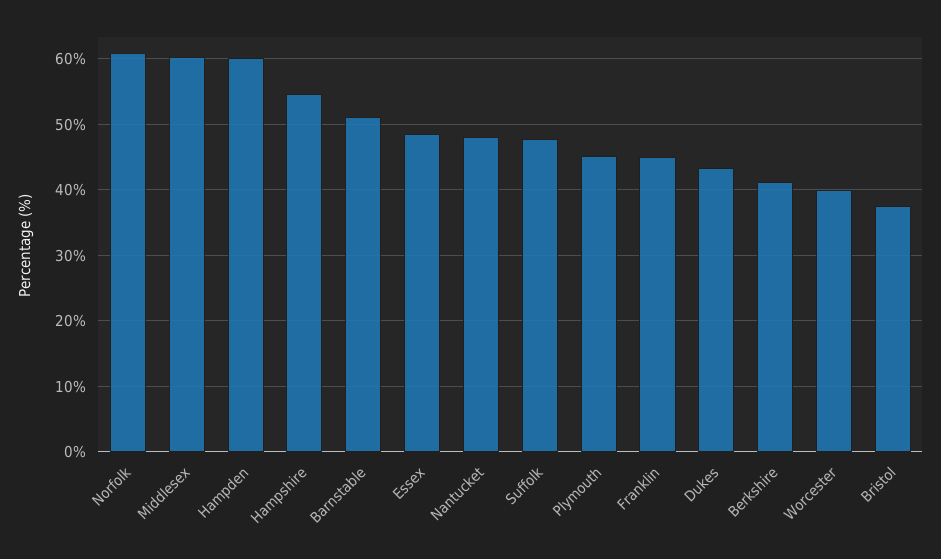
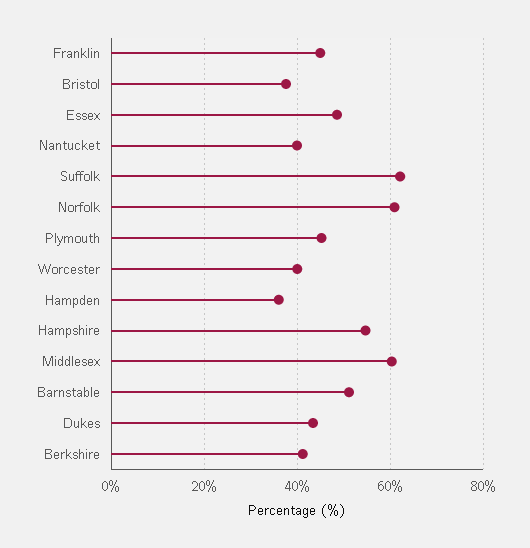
  {
    "Norfolk": 61,
    "Middlesex": 60,
-   "Hampden": 60,
+   "Hampden": 36,
    "Hampshire": 55,
    "Barnstable": 51,
    "Essex": 49,
-   "Nantucket": 48,
+   "Nantucket": 40,
-   "Suffolk": 48,
+   "Suffolk": 62,
    "Plymouth": 45,
    "Franklin": 45,
    "Dukes": 43,
    "Berkshire": 41,
    "Worcester": 40,
    "Bristol": 38
  }

